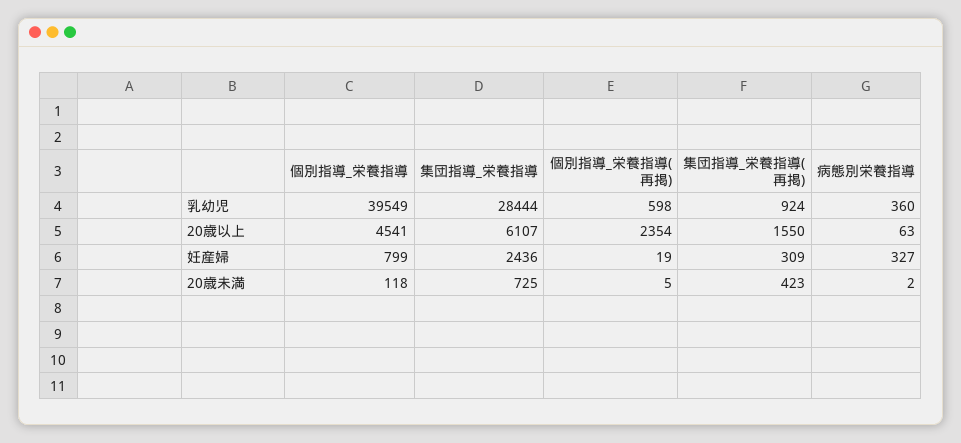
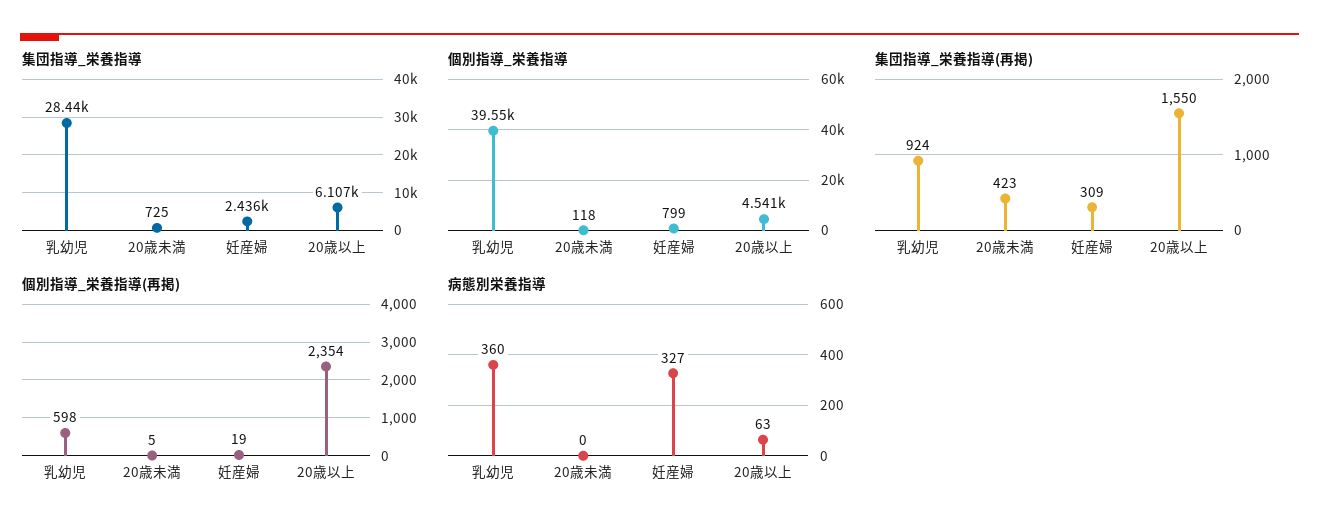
  {
    "個別指導_栄養指導": {
      "乳幼児": 39549,
      "20歳以上": 4541,
      "妊産婦": 799,
      "20歳未満": 118
    },
    "集団指導_栄養指導": {
      "乳幼児": 28444,
      "20歳以上": 6107,
      "妊産婦": 2436,
      "20歳未満": 725
    },
    "個別指導_栄養指導(再掲)": {
      "乳幼児": 598,
      "20歳以上": 2354,
      "妊産婦": 19,
      "20歳未満": 5
    },
    "集団指導_栄養指導(再掲)": {
      "乳幼児": 924,
      "20歳以上": 1550,
      "妊産婦": 309,
      "20歳未満": 423
    },
    "病態別栄養指導": {
      "乳幼児": 360,
      "20歳以上": 63,
      "妊産婦": 327,
-     "20歳未満": 2
+     "20歳未満": 0
    }
  }

